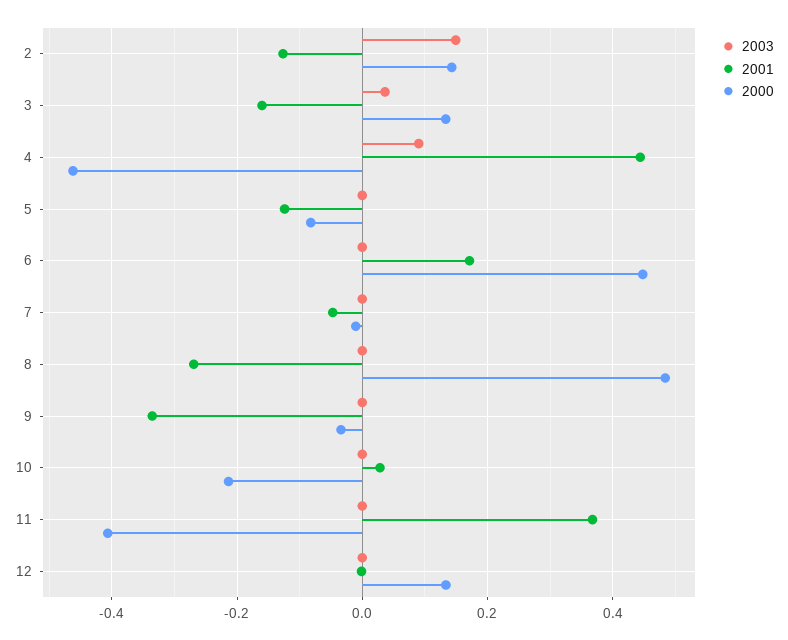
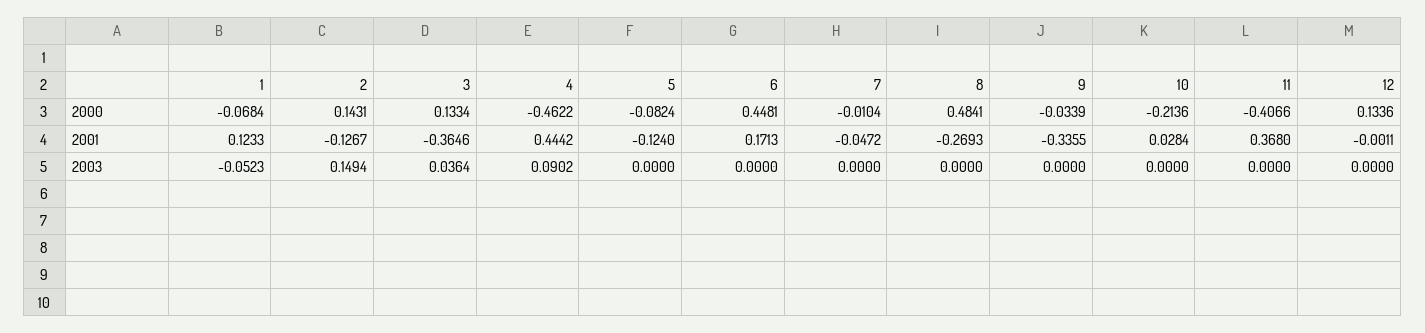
  {
    "2003": {
      "2": 0.1494,
      "3": 0.0364,
      "4": 0.0902,
      "5": 0,
      "6": 0,
      "7": 0,
      "8": 0,
      "9": 0,
      "10": 0,
      "11": 0,
-     "12": 0
+     "12": 0,
+     "1": -0.0523
    },
    "2001": {
      "2": -0.1267,
-     "3": -0.16,
+     "3": -0.3646,
      "4": 0.4442,
      "5": -0.124,
      "6": 0.1713,
      "7": -0.0472,
      "8": -0.2693,
      "9": -0.3355,
      "10": 0.0284,
      "11": 0.368,
-     "12": -0.0011
+     "12": -0.0011,
+     "1": 0.1233
    },
    "2000": {
      "2": 0.1431,
      "3": 0.1334,
      "4": -0.4622,
      "5": -0.0824,
      "6": 0.4481,
      "7": -0.0104,
      "8": 0.4841,
      "9": -0.0339,
      "10": -0.2136,
      "11": -0.4066,
-     "12": 0.1336
+     "12": 0.1336,
+     "1": -0.0684
    }
  }

